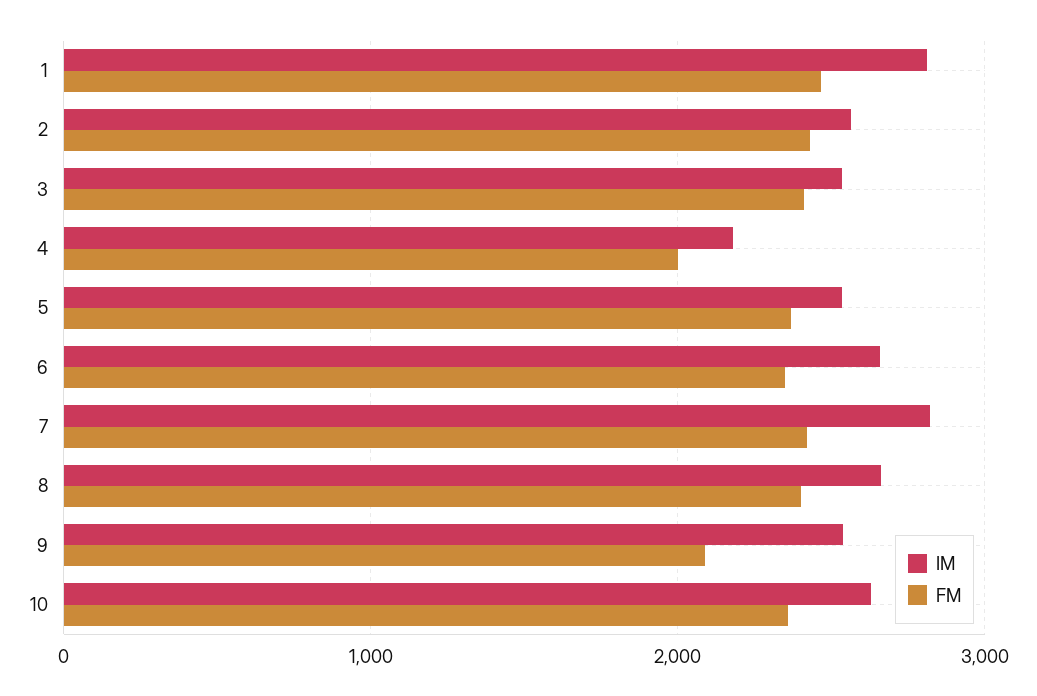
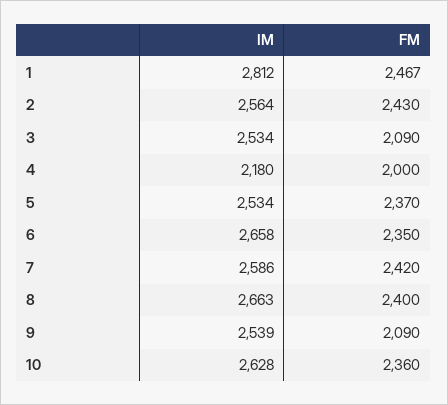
  {
    "IM": {
      "1": 2812,
      "2": 2564,
      "3": 2534,
      "4": 2180,
      "5": 2534,
      "6": 2658,
-     "7": 2800,
+     "7": 2586,
      "8": 2663,
      "9": 2539,
      "10": 2628
    },
    "FM": {
      "1": 2467,
      "2": 2430,
-     "3": 2400,
+     "3": 2090,
      "4": 2000,
      "5": 2370,
      "6": 2350,
      "7": 2420,
      "8": 2400,
      "9": 2090,
      "10": 2360
    }
  }

